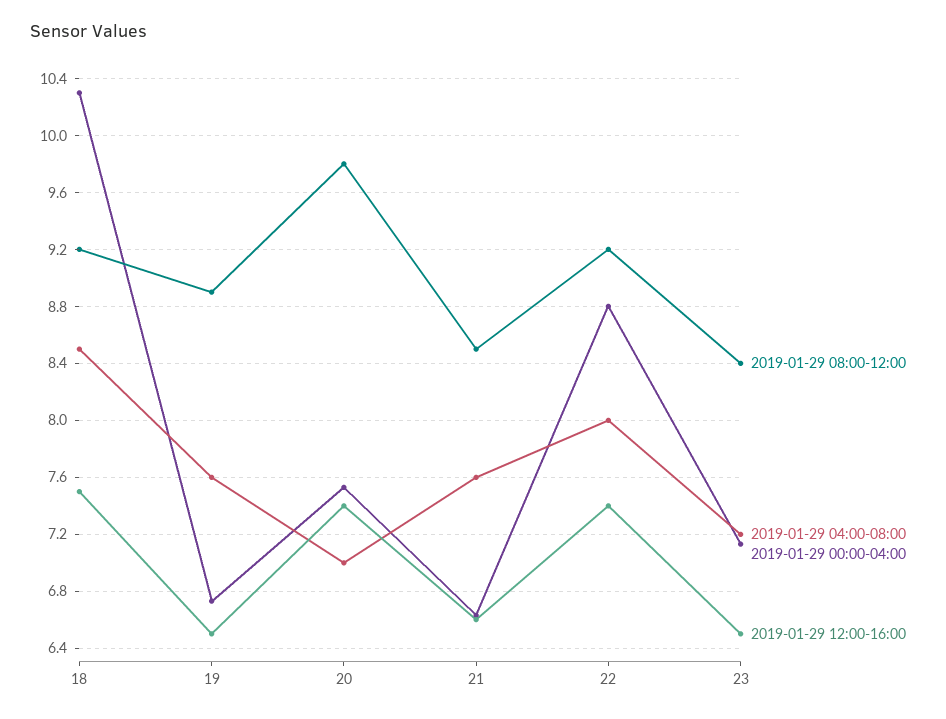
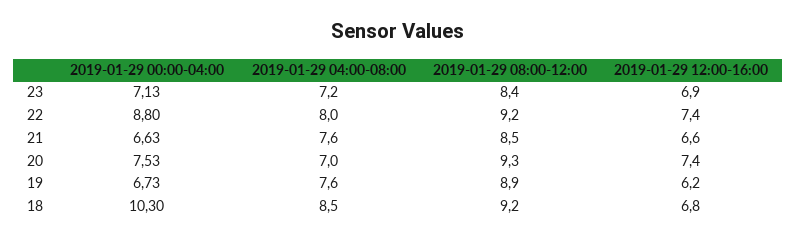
  {
    "2019-01-29 08:00-12:00": {
      "18": 9.2,
      "19": 8.9,
-     "20": 9.8,
+     "20": 9.3,
      "21": 8.5,
      "22": 9.2,
      "23": 8.4
    },
    "2019-01-29 04:00-08:00": {
      "18": 8.5,
      "19": 7.6,
      "20": 7,
      "21": 7.6,
      "22": 8,
      "23": 7.2
    },
    "2019-01-29 00:00-04:00": {
      "18": 10.3,
      "19": 6.73,
      "20": 7.53,
      "21": 6.63,
      "22": 8.8,
      "23": 7.13
    },
    "2019-01-29 12:00-16:00": {
-     "18": 7.5,
+     "18": 6.8,
-     "19": 6.5,
+     "19": 6.2,
      "20": 7.4,
      "21": 6.6,
      "22": 7.4,
-     "23": 6.5
+     "23": 6.9
    }
  }

